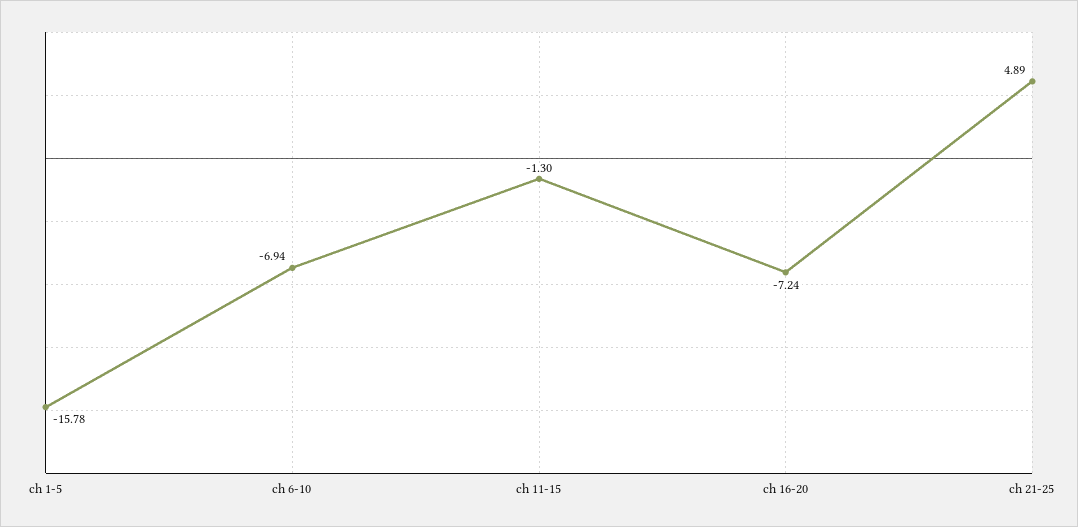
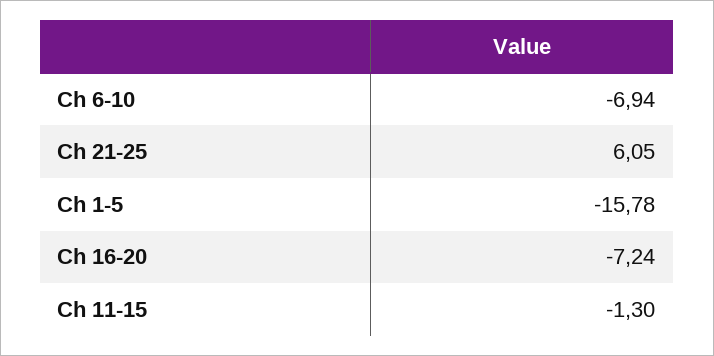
  {
    "ch 1-5": -15.78,
    "ch 6-10": -6.94,
    "ch 11-15": -1.3,
    "ch 16-20": -7.24,
-   "ch 21-25": 4.89
+   "ch 21-25": 6.05
  }

